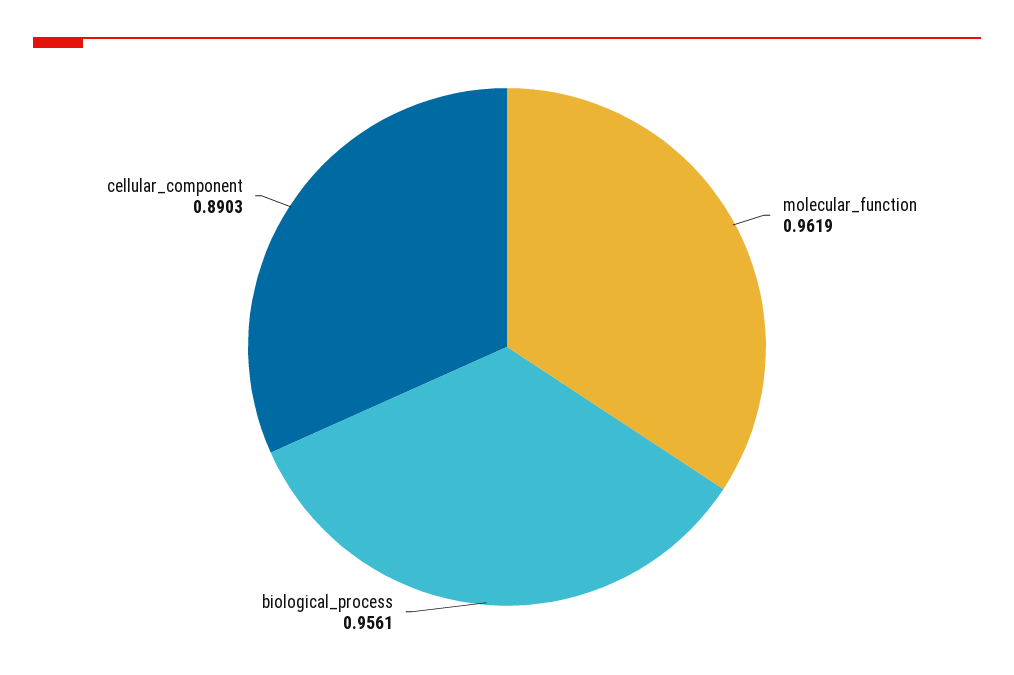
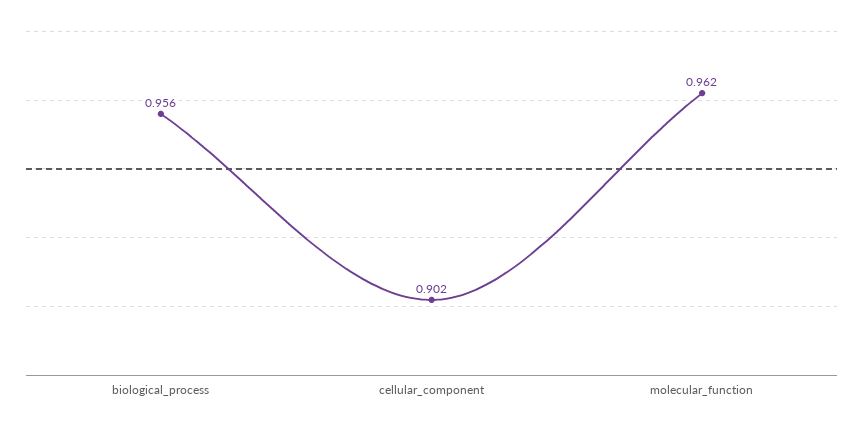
  {
    "molecular_function": 0.9619,
    "biological_process": 0.9561,
-   "cellular_component": 0.8903
+   "cellular_component": 0.902
  }

